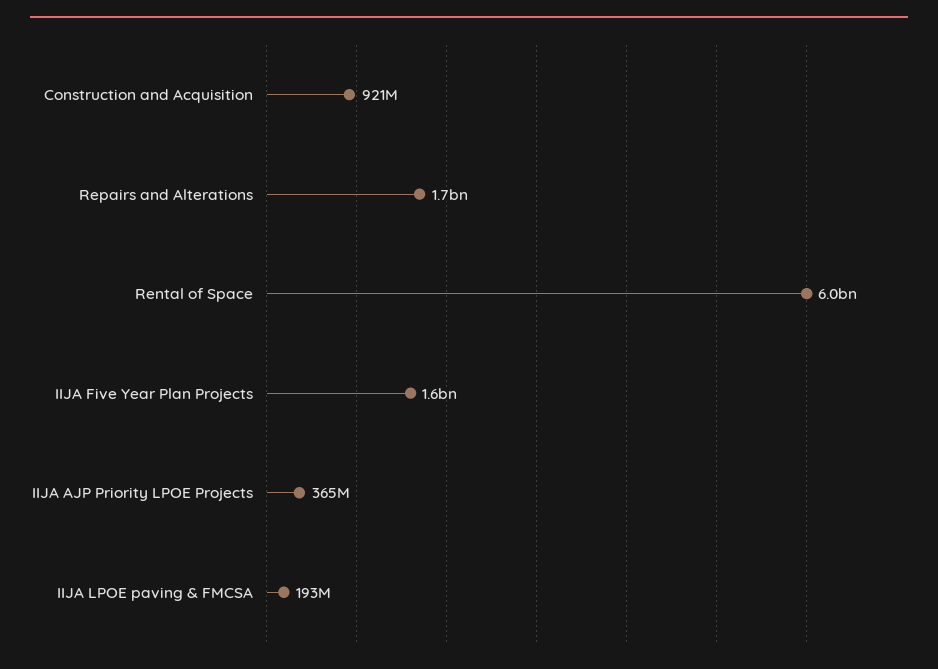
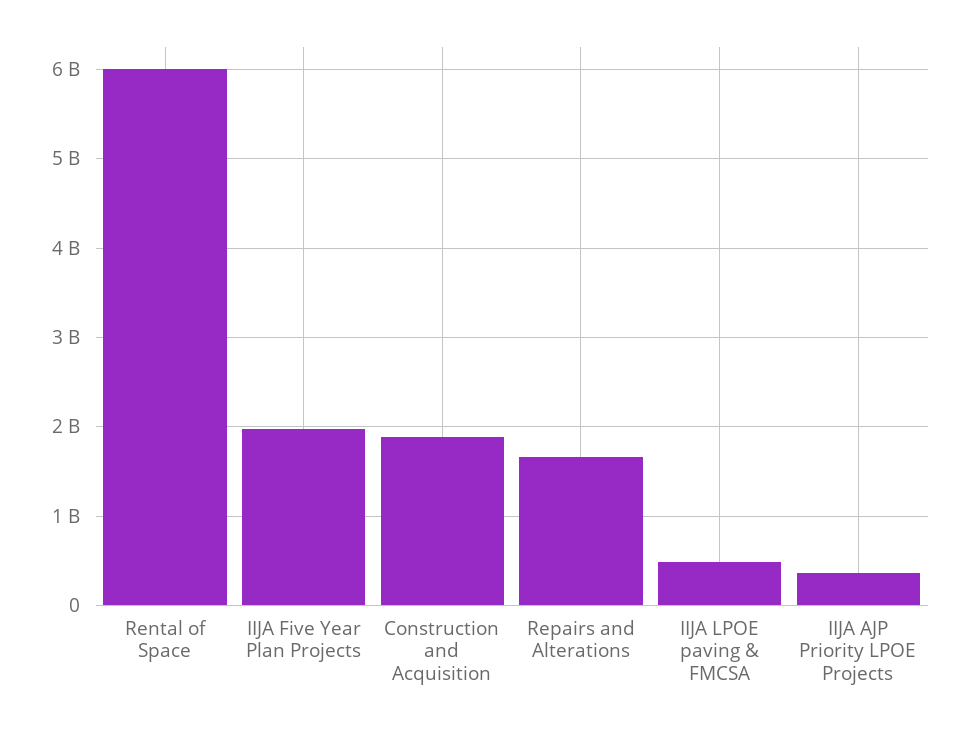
  {
-   "Construction and Acquisition": 921000000,
+   "Construction and Acquisition": 1900000000,
    "Repairs and Alterations": 1700000000,
    "Rental of Space": 6000000000,
-   "IIJA Five Year Plan Projects": 1600000000,
+   "IIJA Five Year Plan Projects": 2000000000,
    "IIJA AJP Priority LPOE Projects": 365000000,
-   "IIJA LPOE paving & FMCSA": 193000000
+   "IIJA LPOE paving & FMCSA": 500000000
  }

